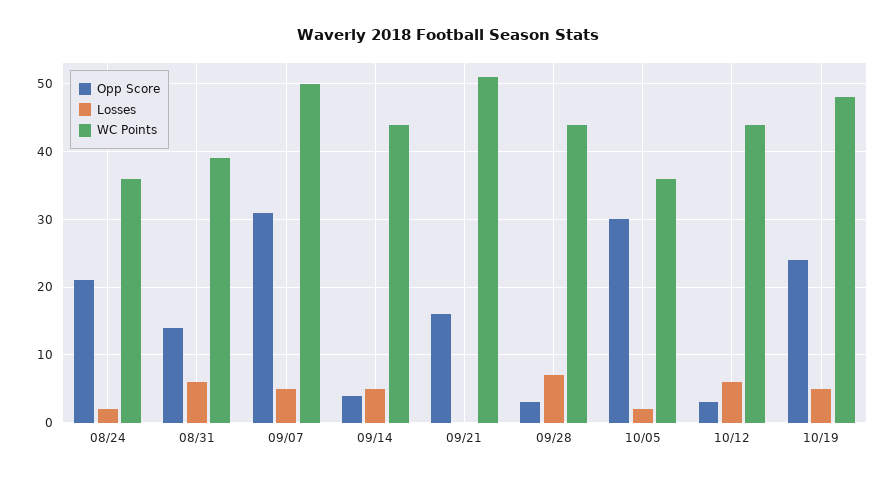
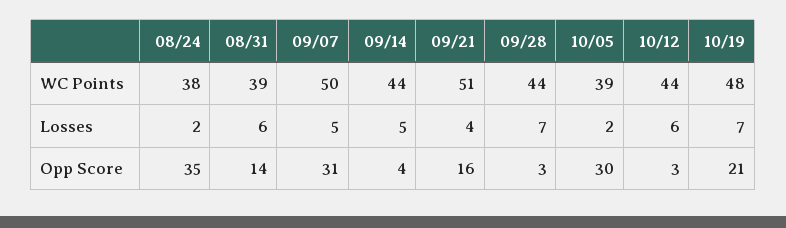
  {
    "Opp Score": {
-     "08/24": 21,
+     "08/24": 35,
      "08/31": 14,
      "09/07": 31,
      "09/14": 4,
      "09/21": 16,
      "09/28": 3,
      "10/05": 30,
      "10/12": 3,
-     "10/19": 24
+     "10/19": 21
    },
    "Losses": {
      "08/24": 2,
      "08/31": 6,
      "09/07": 5,
      "09/14": 5,
-     "09/21": 0,
+     "09/21": 4,
      "09/28": 7,
      "10/05": 2,
      "10/12": 6,
-     "10/19": 5
+     "10/19": 7
    },
    "WC Points": {
-     "08/24": 36,
+     "08/24": 38,
      "08/31": 39,
      "09/07": 50,
      "09/14": 44,
      "09/21": 51,
      "09/28": 44,
-     "10/05": 36,
+     "10/05": 39,
      "10/12": 44,
      "10/19": 48
    }
  }

